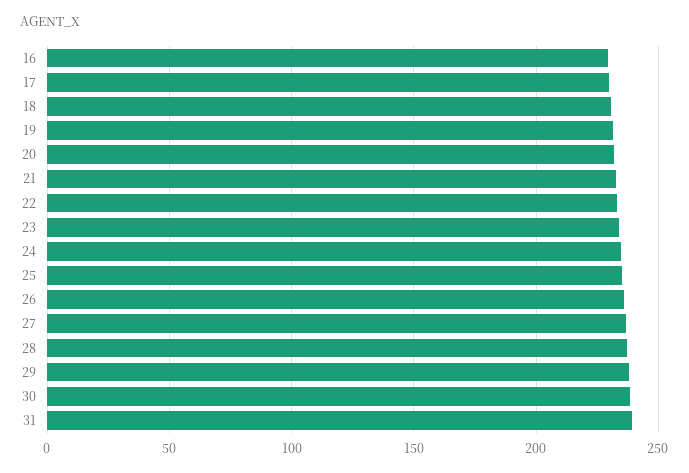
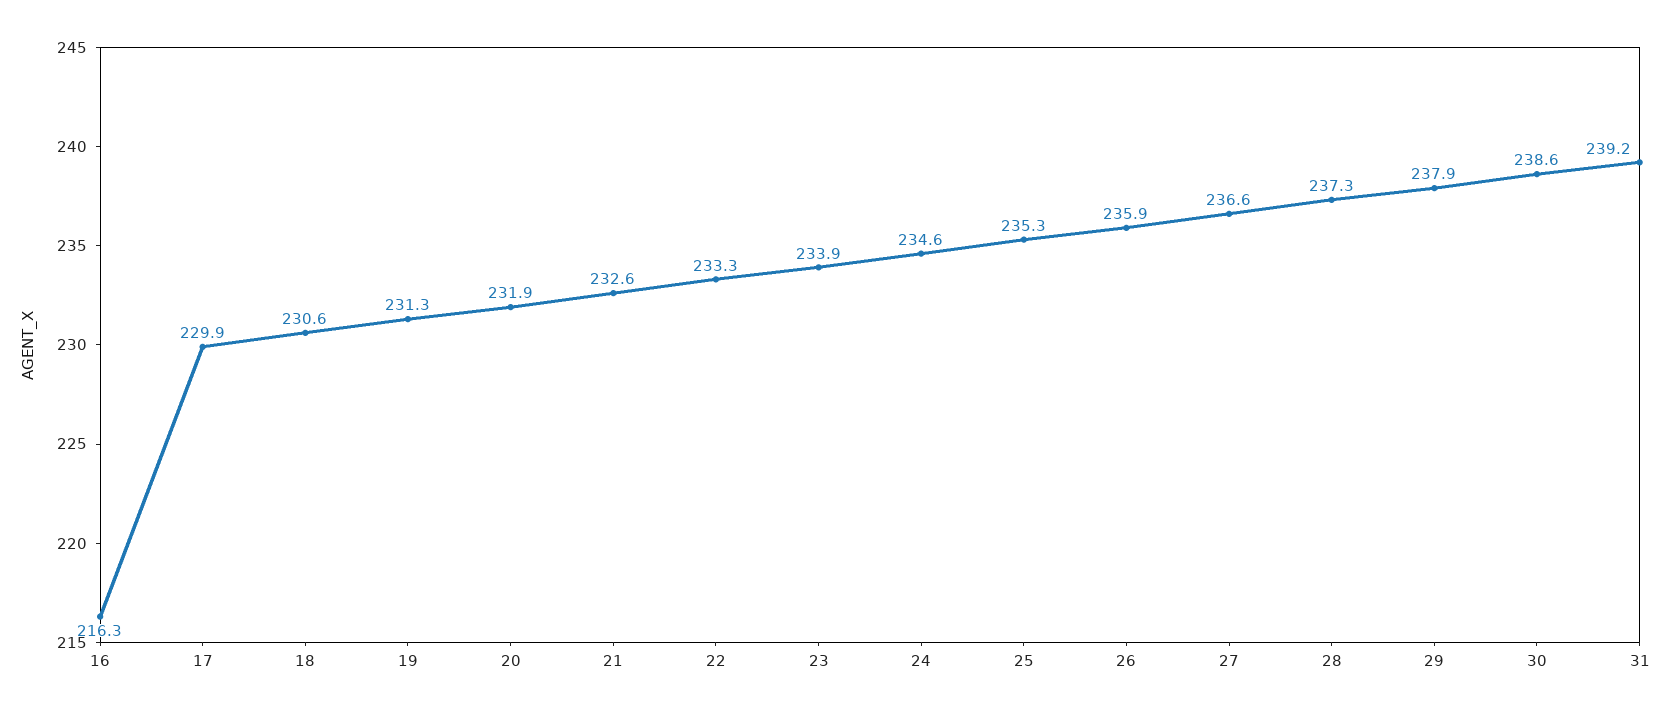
  {
-   "16": 230,
+   "16": 216.3,
    "17": 229.9,
    "18": 230.6,
    "19": 231.3,
    "20": 231.9,
    "21": 232.6,
    "22": 233.3,
    "23": 233.9,
    "24": 234.6,
    "25": 235.3,
    "26": 235.9,
    "27": 236.6,
    "28": 237.3,
    "29": 237.9,
    "30": 238.6,
    "31": 239.2
  }

